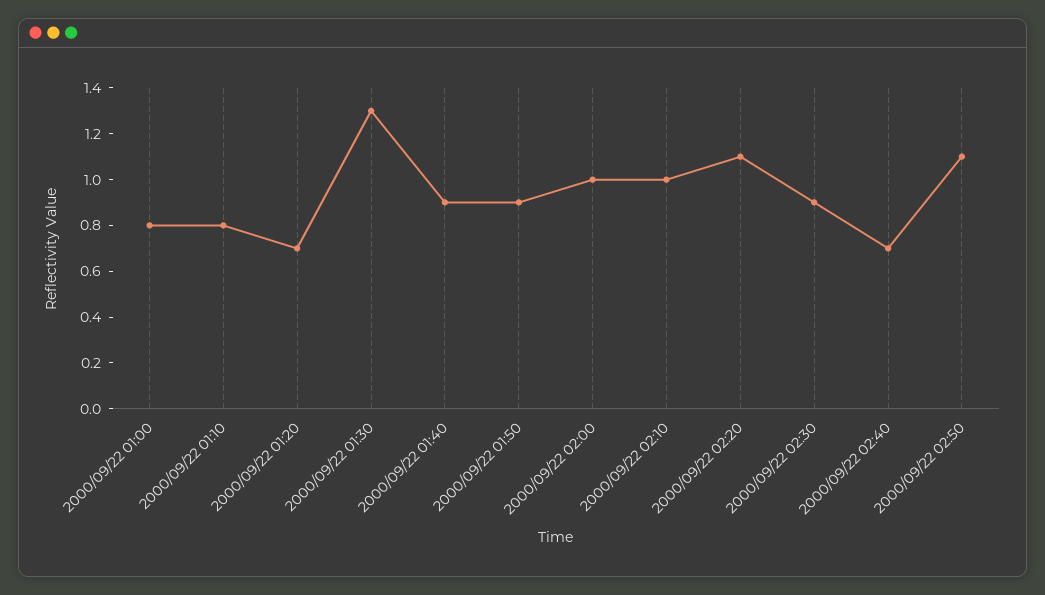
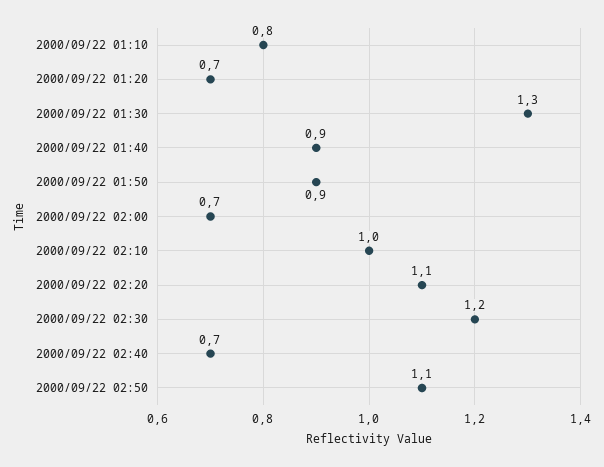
  {
-   "2000/09/22 01:00": 0.8,
    "2000/09/22 01:10": 0.8,
    "2000/09/22 01:20": 0.7,
    "2000/09/22 01:30": 1.3,
    "2000/09/22 01:40": 0.9,
    "2000/09/22 01:50": 0.9,
-   "2000/09/22 02:00": 1,
+   "2000/09/22 02:00": 0.7,
    "2000/09/22 02:10": 1,
    "2000/09/22 02:20": 1.1,
-   "2000/09/22 02:30": 0.9,
+   "2000/09/22 02:30": 1.2,
    "2000/09/22 02:40": 0.7,
    "2000/09/22 02:50": 1.1
  }

